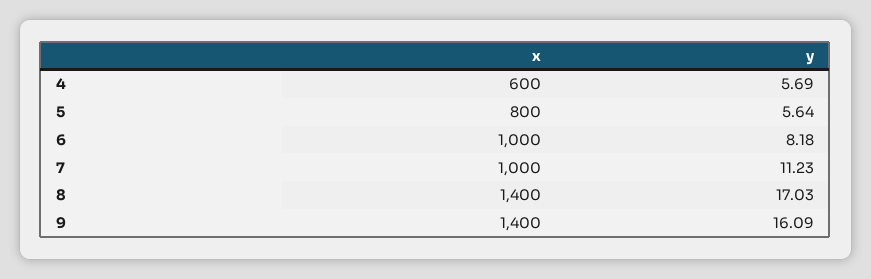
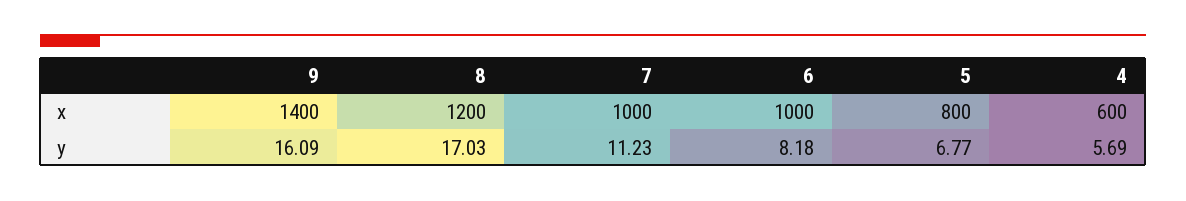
  {
    "x": {
      "4": 600,
      "5": 800,
      "6": 1000,
      "7": 1000,
-     "8": 1400,
+     "8": 1200,
      "9": 1400
    },
    "y": {
      "4": 5.69,
-     "5": 5.64,
+     "5": 6.77,
      "6": 8.18,
      "7": 11.23,
      "8": 17.03,
      "9": 16.09
    }
  }

